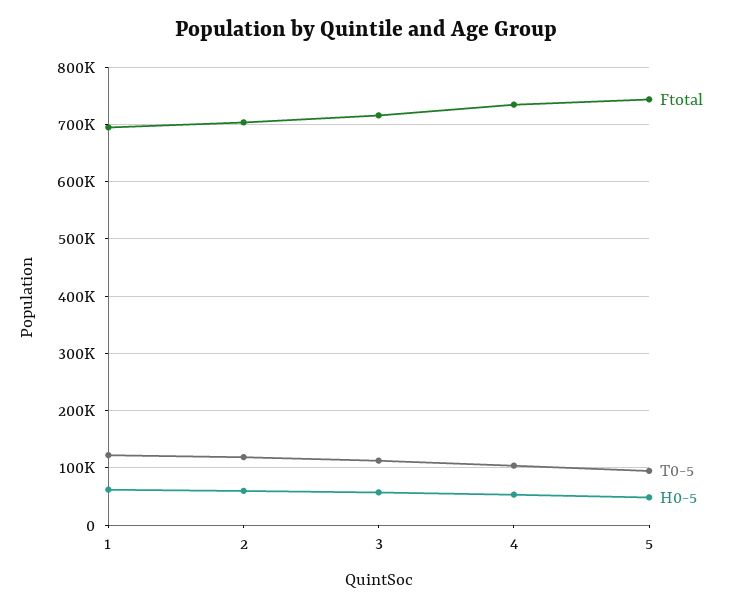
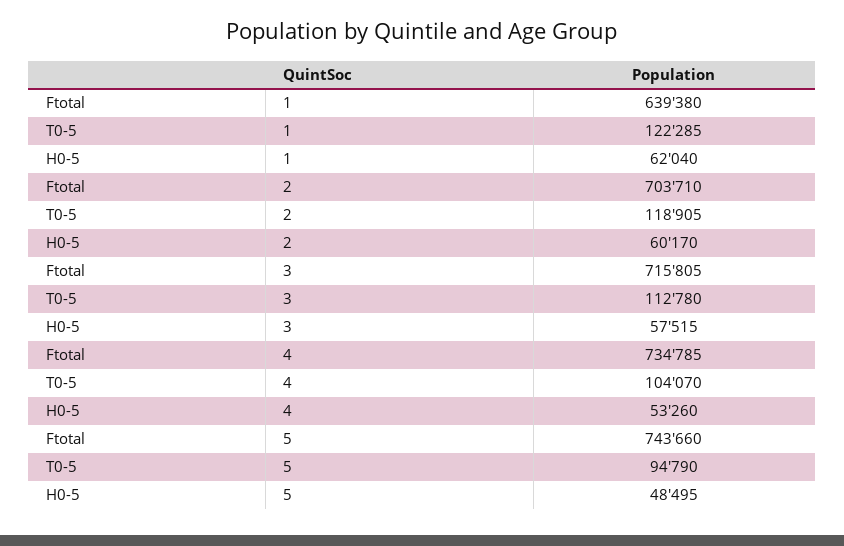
  {
    "Ftotal": {
-     "1": 700000,
+     "1": 639380,
      "2": 703710,
      "3": 715805,
      "4": 734785,
      "5": 743660
    },
    "T0-5": {
      "1": 122285,
      "2": 118905,
      "3": 112780,
      "4": 104070,
      "5": 94790
    },
    "H0-5": {
      "1": 62040,
      "2": 60170,
      "3": 57515,
      "4": 53260,
      "5": 48495
    }
  }

